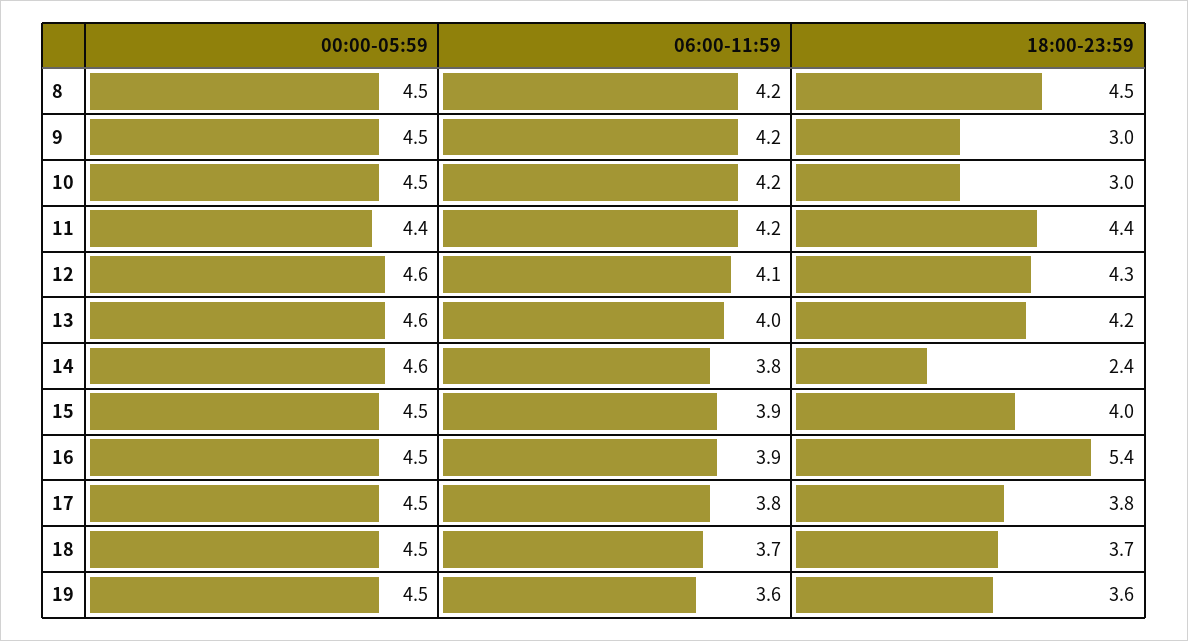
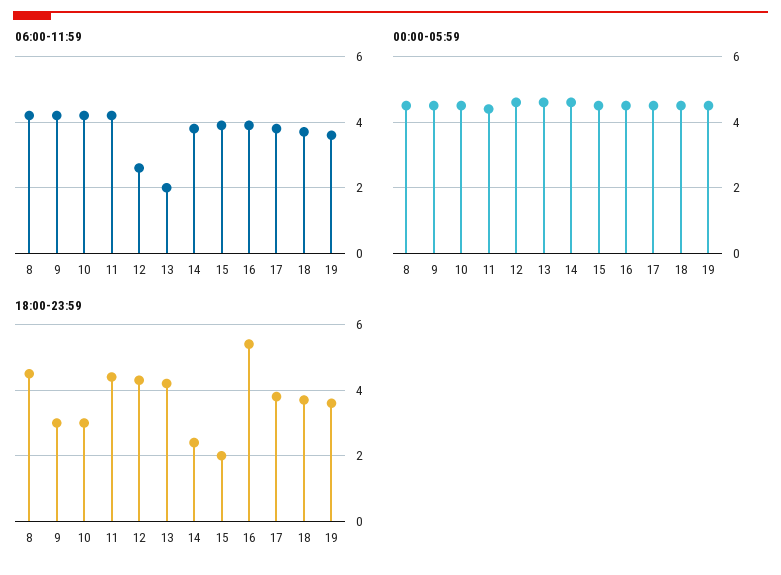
  {
    "00:00-05:59": {
      "8": 4.5,
      "9": 4.5,
      "10": 4.5,
      "11": 4.4,
      "12": 4.6,
      "13": 4.6,
      "14": 4.6,
      "15": 4.5,
      "16": 4.5,
      "17": 4.5,
      "18": 4.5,
      "19": 4.5
    },
    "06:00-11:59": {
      "8": 4.2,
      "9": 4.2,
      "10": 4.2,
      "11": 4.2,
-     "12": 4.1,
+     "12": 2.5,
-     "13": 4,
+     "13": 2,
      "14": 3.8,
      "15": 3.9,
      "16": 3.9,
      "17": 3.8,
      "18": 3.7,
      "19": 3.6
    },
    "18:00-23:59": {
      "8": 4.5,
      "9": 3,
      "10": 3,
      "11": 4.4,
      "12": 4.3,
      "13": 4.2,
      "14": 2.4,
-     "15": 4,
+     "15": 2,
      "16": 5.4,
      "17": 3.8,
      "18": 3.7,
      "19": 3.6
    }
  }

